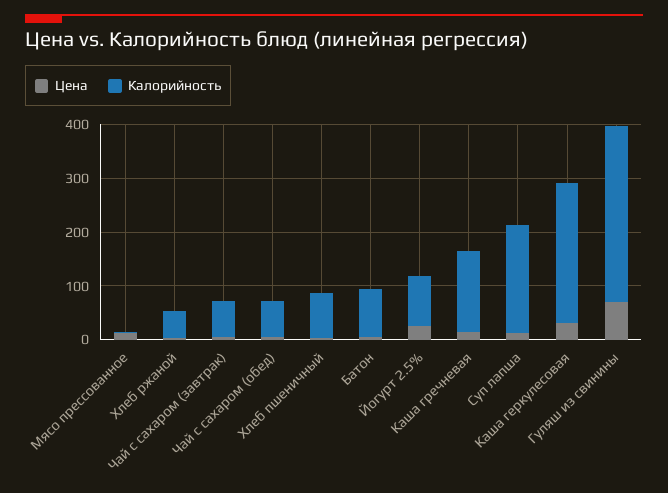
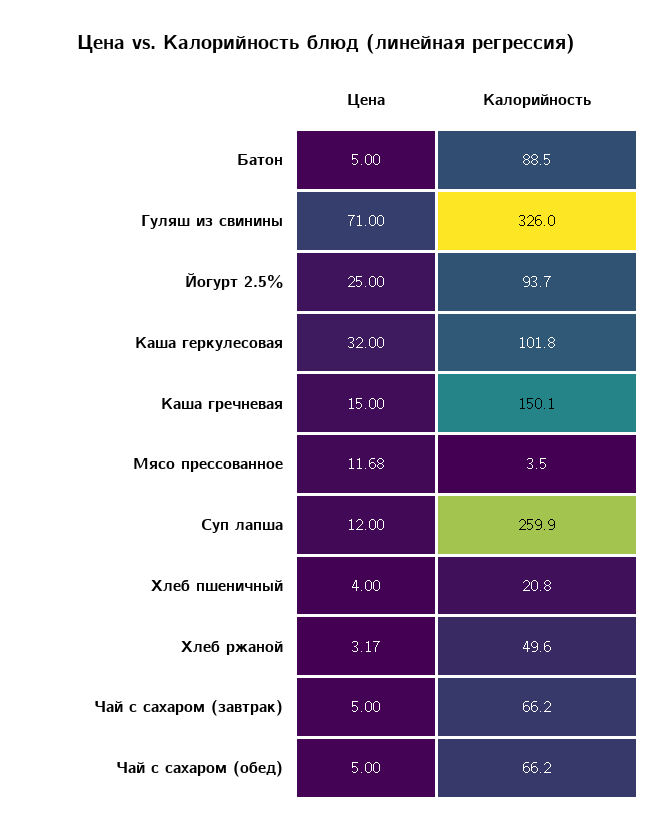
  {
    "Цена": {
      "Мясо прессованное": 11.68,
      "Хлеб ржаной": 3.17,
      "Чай с сахаром (завтрак)": 5,
      "Чай с сахаром (обед)": 5,
      "Хлеб пшеничный": 4,
      "Батон": 5,
      "Йогурт 2.5%": 25,
      "Каша гречневая": 15,
      "Суп лапша": 12,
      "Каша геркулесовая": 32,
      "Гуляш из свинины": 71
    },
    "Калорийность": {
      "Мясо прессованное": 3.5,
      "Хлеб ржаной": 49.6,
      "Чай с сахаром (завтрак)": 66.2,
      "Чай с сахаром (обед)": 66.2,
-     "Хлеб пшеничный": 80,
+     "Хлеб пшеничный": 20.8,
      "Батон": 88.5,
      "Йогурт 2.5%": 93.7,
      "Каша гречневая": 150.1,
-     "Суп лапша": 200,
+     "Суп лапша": 259.9,
-     "Каша геркулесовая": 260,
+     "Каша геркулесовая": 101.8,
      "Гуляш из свинины": 326
    }
  }

